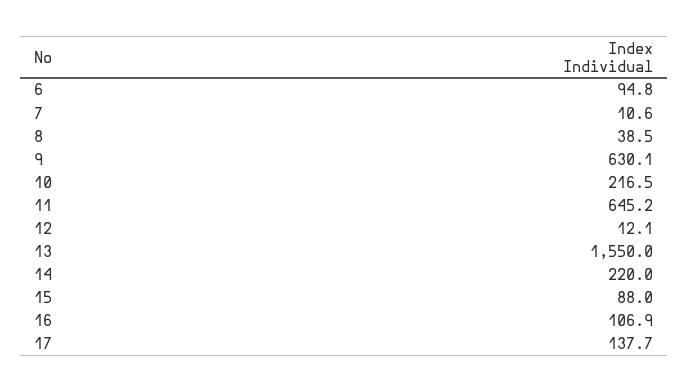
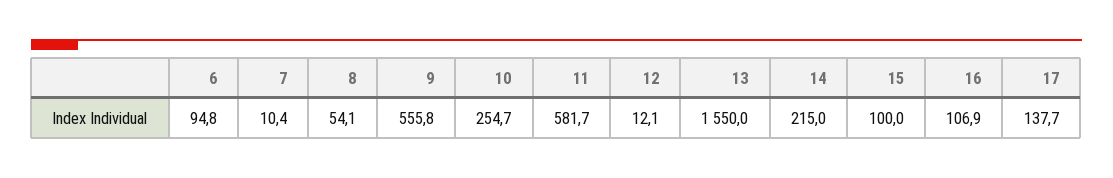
  {
    "6": 94.8,
-   "7": 10.6,
+   "7": 10.4,
-   "8": 38.5,
+   "8": 54.1,
-   "9": 630.1,
+   "9": 555.8,
-   "10": 216.5,
+   "10": 254.7,
-   "11": 645.2,
+   "11": 581.7,
    "12": 12.1,
    "13": 1550,
-   "14": 220,
+   "14": 215,
-   "15": 88,
+   "15": 100,
    "16": 106.9,
    "17": 137.7
  }

